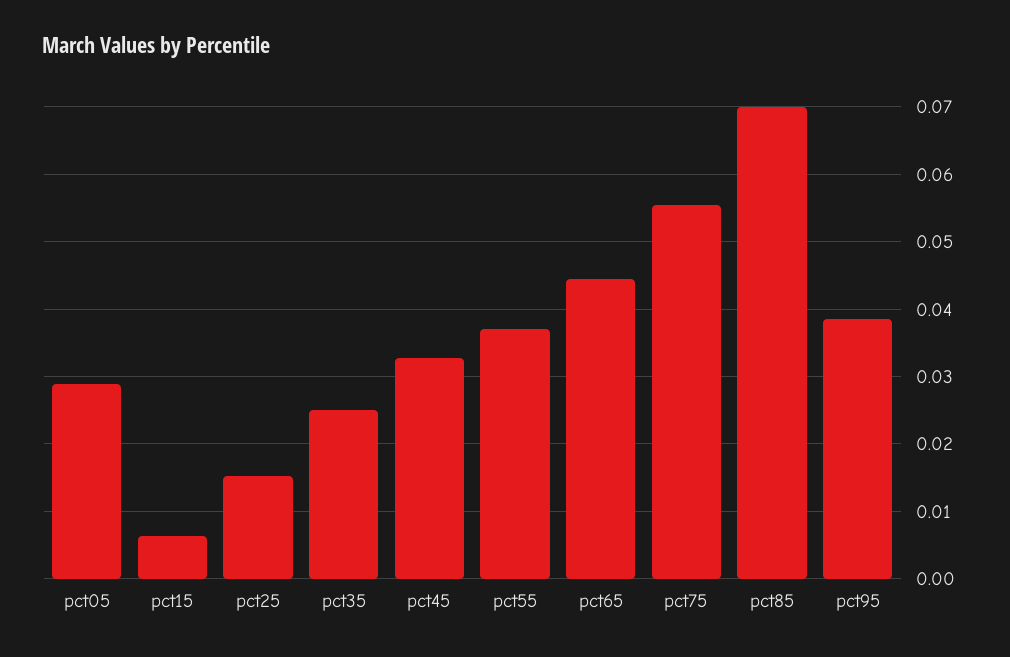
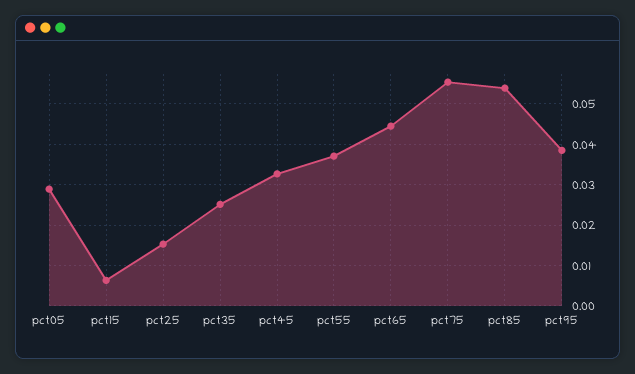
  {
    "pct05": 0.029,
    "pct15": 0.006,
    "pct25": 0.015,
    "pct35": 0.025,
    "pct45": 0.033,
    "pct55": 0.037,
    "pct65": 0.045,
    "pct75": 0.055,
-   "pct85": 0.07,
+   "pct85": 0.054,
    "pct95": 0.039
  }

